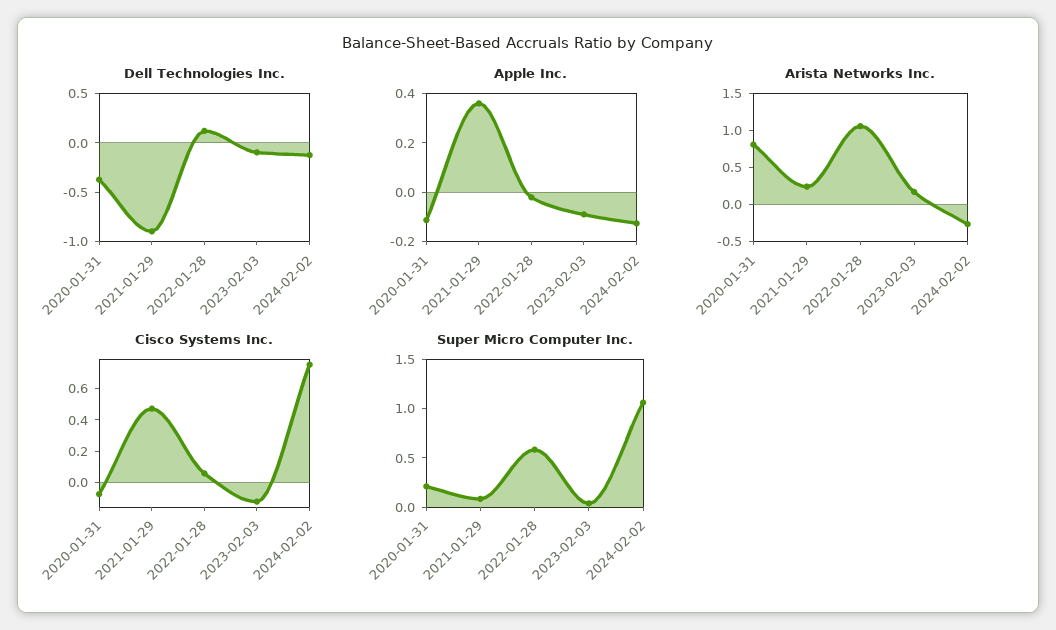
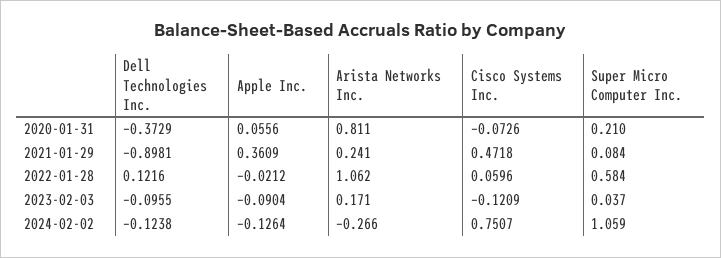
  {
    "Dell Technologies Inc.": {
      "2020-01-31": -0.3729,
      "2021-01-29": -0.8981,
      "2022-01-28": 0.1216,
      "2023-02-03": -0.0955,
      "2024-02-02": -0.1238
    },
    "Apple Inc.": {
-     "2020-01-31": -0.1,
+     "2020-01-31": 0.0556,
      "2021-01-29": 0.3609,
      "2022-01-28": -0.0212,
      "2023-02-03": -0.0904,
      "2024-02-02": -0.1264
    },
    "Arista Networks Inc.": {
      "2020-01-31": 0.811,
      "2021-01-29": 0.241,
      "2022-01-28": 1.062,
      "2023-02-03": 0.171,
      "2024-02-02": -0.266
    },
    "Cisco Systems Inc.": {
      "2020-01-31": -0.0726,
      "2021-01-29": 0.4718,
      "2022-01-28": 0.0596,
      "2023-02-03": -0.1209,
      "2024-02-02": 0.7507
    },
    "Super Micro Computer Inc.": {
      "2020-01-31": 0.21,
      "2021-01-29": 0.084,
      "2022-01-28": 0.584,
      "2023-02-03": 0.037,
      "2024-02-02": 1.059
    }
  }

